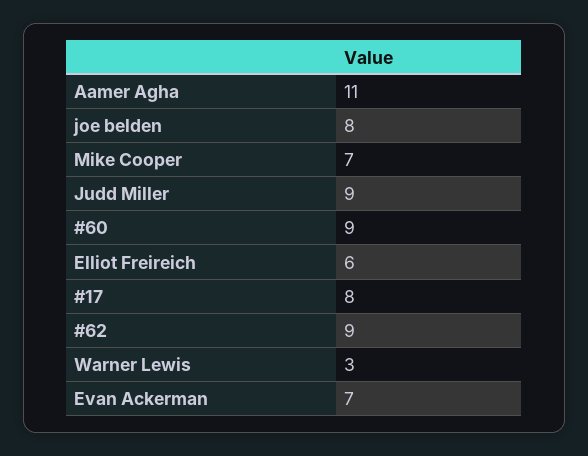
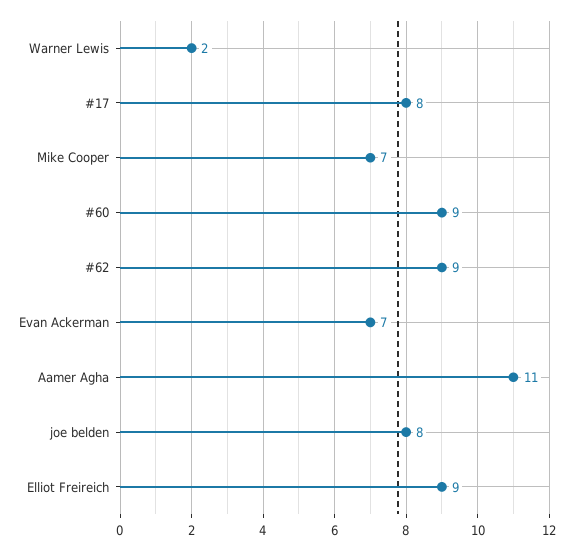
  {
    "Aamer Agha": 11,
    "joe belden": 8,
    "Mike Cooper": 7,
-   "Judd Miller": 9,
    "#60": 9,
-   "Elliot Freireich": 6,
+   "Elliot Freireich": 9,
    "#17": 8,
    "#62": 9,
-   "Warner Lewis": 3,
+   "Warner Lewis": 2,
    "Evan Ackerman": 7
  }

